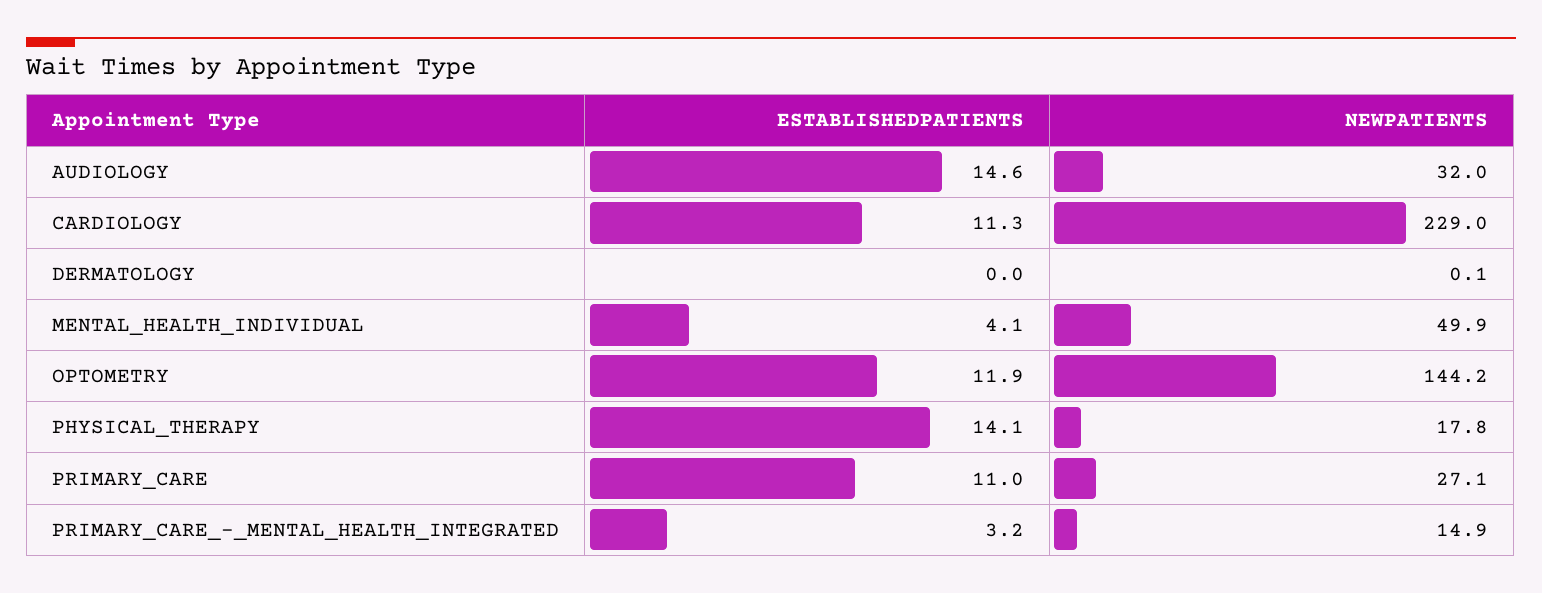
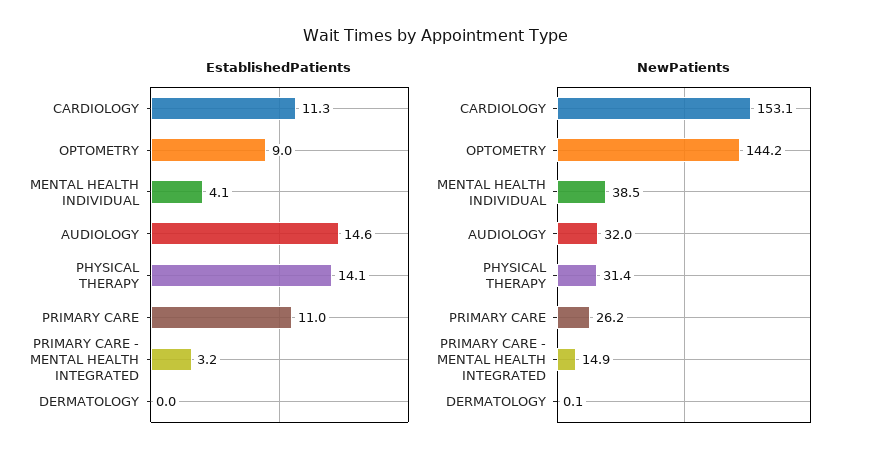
  {
    "ESTABLISHEDPATIENTS": {
      "AUDIOLOGY": 14.6,
      "CARDIOLOGY": 11.3,
      "DERMATOLOGY": 0,
      "MENTAL_HEALTH_INDIVIDUAL": 4.1,
-     "OPTOMETRY": 11.9,
+     "OPTOMETRY": 9,
      "PHYSICAL_THERAPY": 14.1,
      "PRIMARY_CARE": 11,
      "PRIMARY_CARE_-_MENTAL_HEALTH_INTEGRATED": 3.2
    },
    "NEWPATIENTS": {
      "AUDIOLOGY": 32,
-     "CARDIOLOGY": 229,
+     "CARDIOLOGY": 153.1,
      "DERMATOLOGY": 0.1,
-     "MENTAL_HEALTH_INDIVIDUAL": 49.9,
+     "MENTAL_HEALTH_INDIVIDUAL": 38.5,
      "OPTOMETRY": 144.2,
-     "PHYSICAL_THERAPY": 17.8,
+     "PHYSICAL_THERAPY": 31.4,
-     "PRIMARY_CARE": 27.1,
+     "PRIMARY_CARE": 26.2,
      "PRIMARY_CARE_-_MENTAL_HEALTH_INTEGRATED": 14.9
    }
  }

